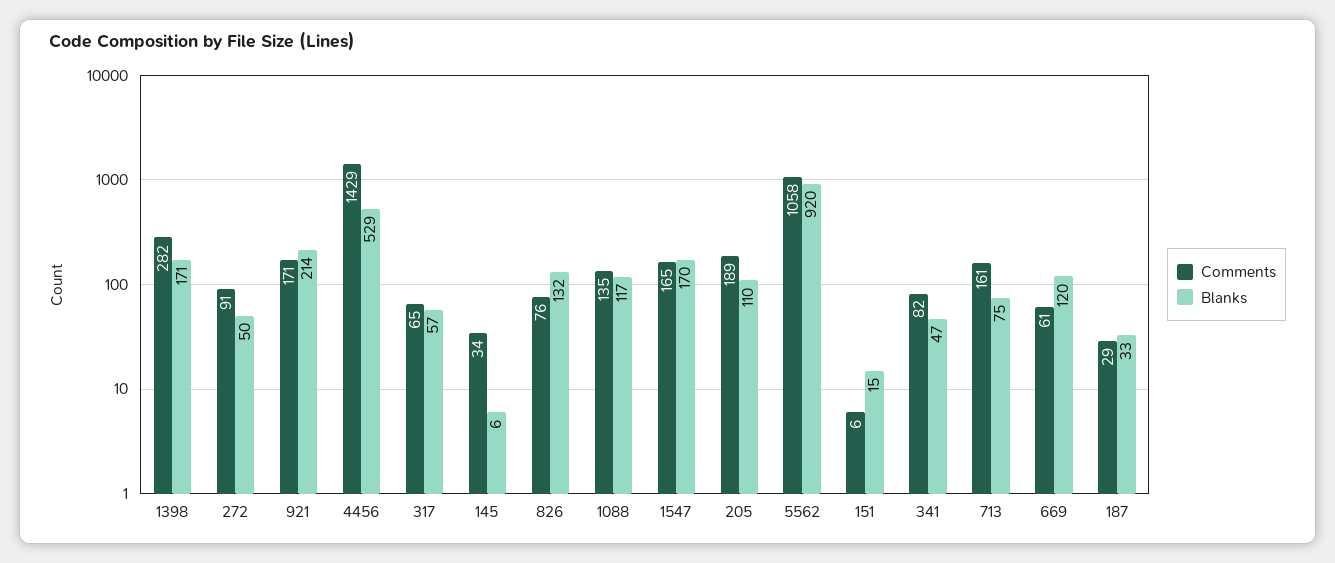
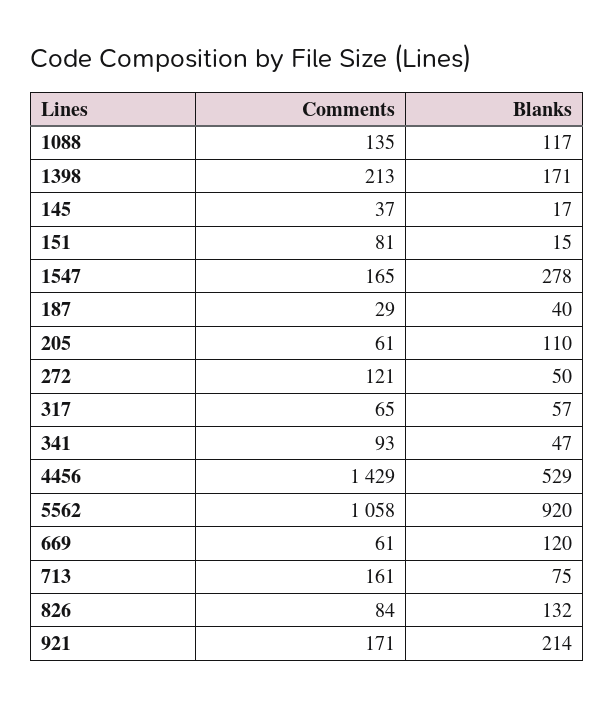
  {
    "Comments": {
-     "1398": 282,
+     "1398": 213,
-     "272": 91,
+     "272": 121,
      "921": 171,
      "4456": 1429,
      "317": 65,
-     "145": 34,
+     "145": 37,
-     "826": 76,
+     "826": 84,
      "1088": 135,
      "1547": 165,
-     "205": 189,
+     "205": 61,
      "5562": 1058,
-     "151": 6,
+     "151": 81,
-     "341": 82,
+     "341": 93,
      "713": 161,
      "669": 61,
      "187": 29
    },
    "Blanks": {
      "1398": 171,
      "272": 50,
      "921": 214,
      "4456": 529,
      "317": 57,
-     "145": 6,
+     "145": 17,
      "826": 132,
      "1088": 117,
-     "1547": 170,
+     "1547": 278,
      "205": 110,
      "5562": 920,
      "151": 15,
      "341": 47,
      "713": 75,
      "669": 120,
-     "187": 33
+     "187": 40
    }
  }

